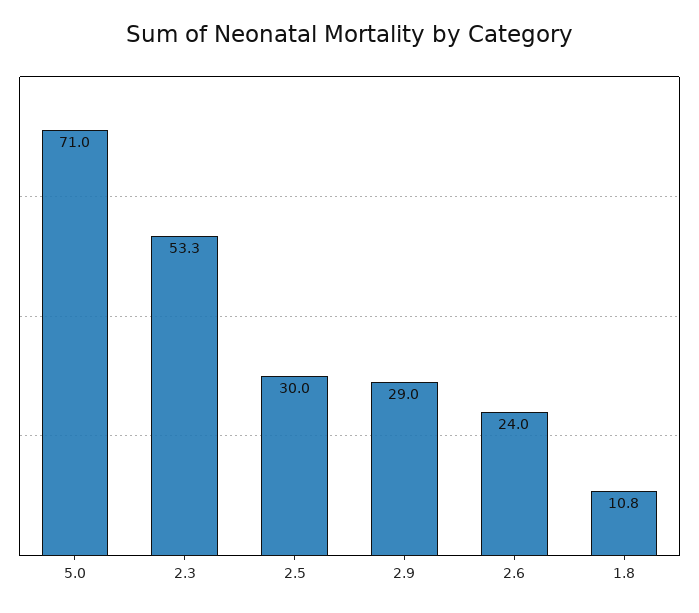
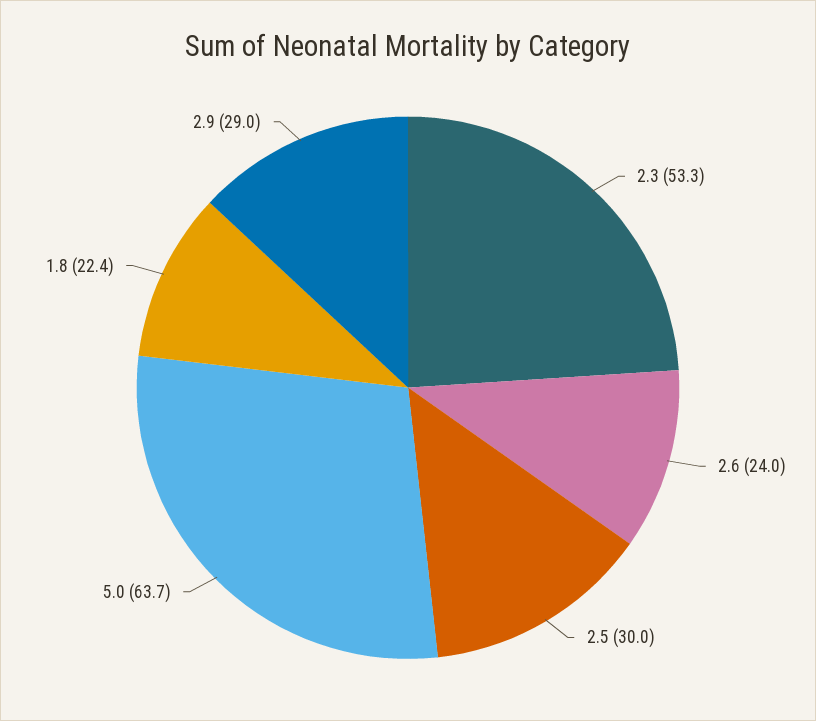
  {
-   "5.0": 71,
+   "5.0": 63.7,
    "2.3": 53.3,
    "2.5": 30,
    "2.9": 29,
    "2.6": 24,
-   "1.8": 10.8
+   "1.8": 22.4
  }

